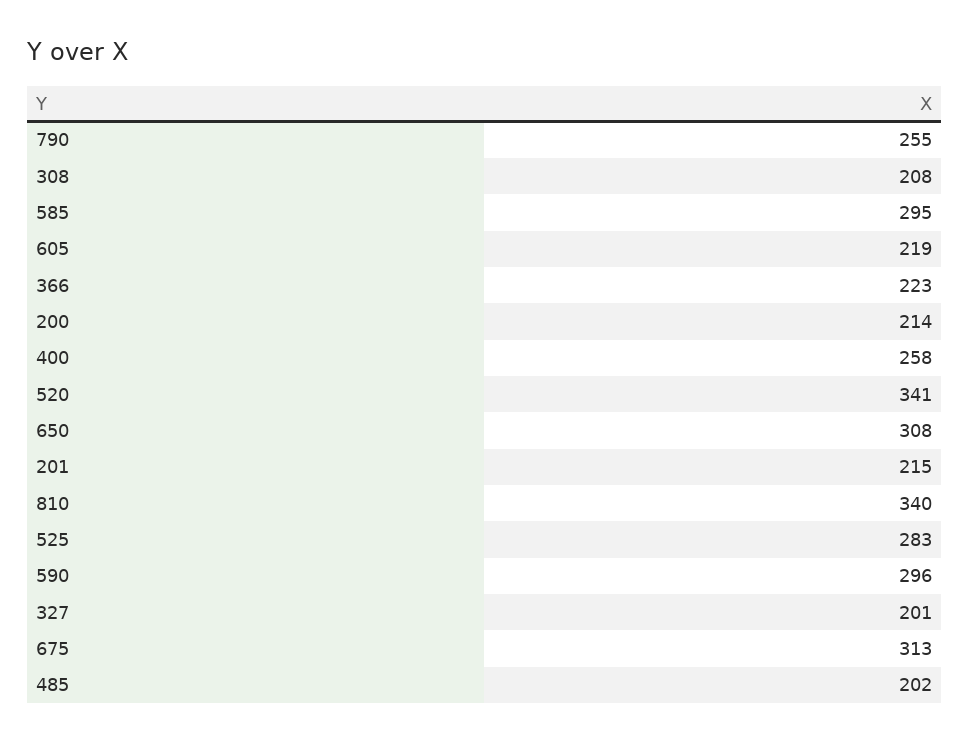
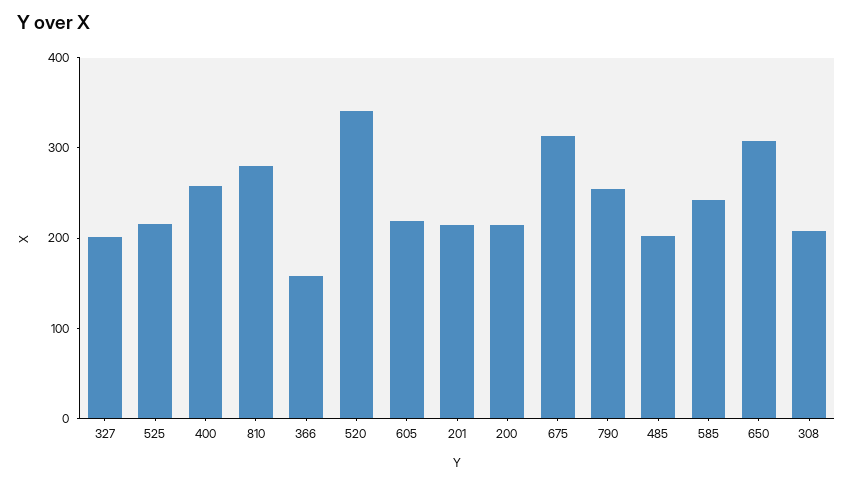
  {
    "790": 255,
    "308": 208,
-   "585": 295,
+   "585": 240,
    "605": 219,
-   "366": 223,
+   "366": 160,
    "200": 214,
    "400": 258,
    "520": 341,
    "650": 308,
    "201": 215,
-   "810": 340,
+   "810": 280,
-   "525": 283,
+   "525": 220,
-   "590": 296,
    "327": 201,
    "675": 313,
    "485": 202
  }

